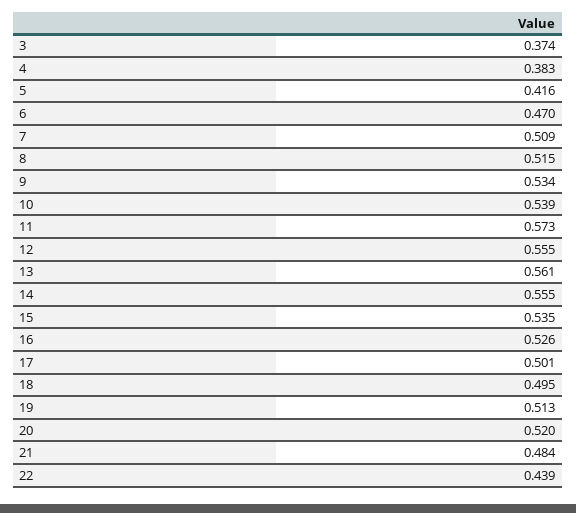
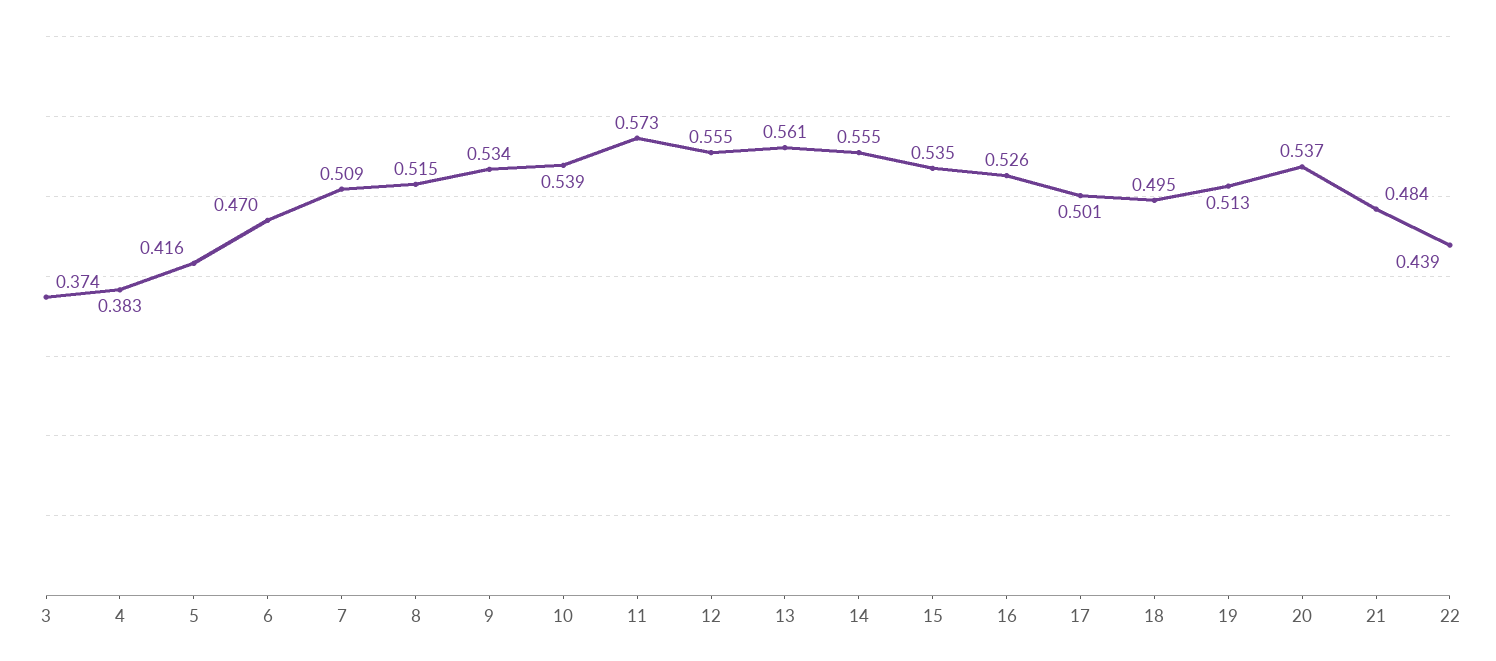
  {
    "3": 0.374,
    "4": 0.383,
    "5": 0.416,
    "6": 0.47,
    "7": 0.509,
    "8": 0.515,
    "9": 0.534,
    "10": 0.539,
    "11": 0.573,
    "12": 0.555,
    "13": 0.561,
    "14": 0.555,
    "15": 0.535,
    "16": 0.526,
    "17": 0.501,
    "18": 0.495,
    "19": 0.513,
-   "20": 0.52,
+   "20": 0.537,
    "21": 0.484,
    "22": 0.439
  }

